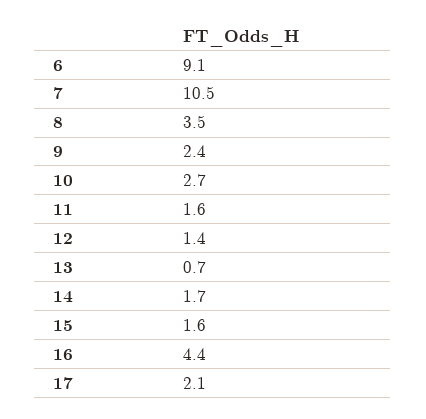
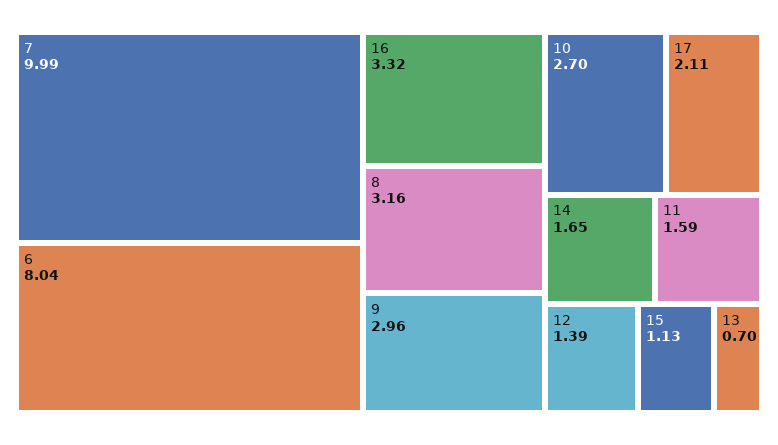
  {
-   "6": 9.1,
+   "6": 8.04,
-   "7": 10.5,
+   "7": 9.99,
-   "8": 3.5,
+   "8": 3.16,
-   "9": 2.4,
+   "9": 2.96,
    "10": 2.7,
    "11": 1.59,
    "12": 1.39,
    "13": 0.7,
    "14": 1.65,
-   "15": 1.6,
+   "15": 1.13,
-   "16": 4.4,
+   "16": 3.32,
    "17": 2.11
  }

